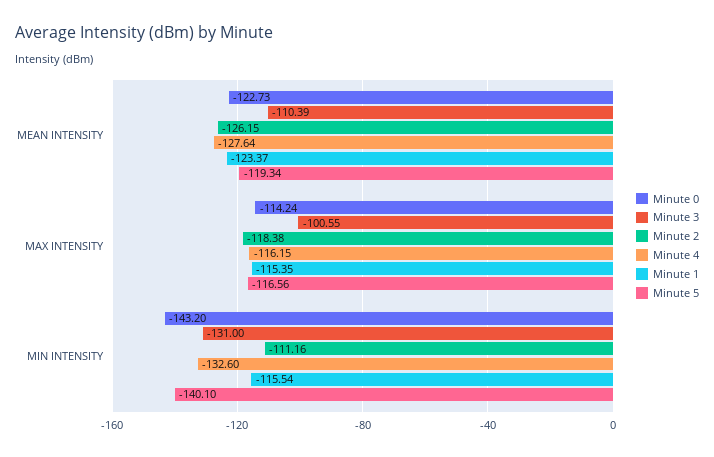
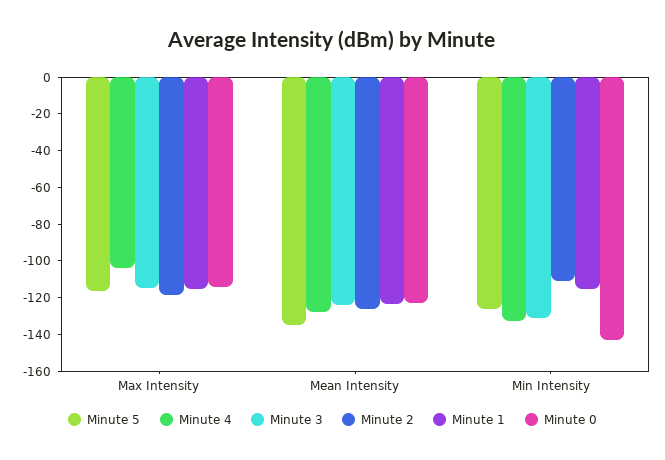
  {
    "Minute 0": {
      "MEAN INTENSITY": -122.73,
      "MAX INTENSITY": -114.24,
      "MIN INTENSITY": -143.2
    },
    "Minute 3": {
-     "MEAN INTENSITY": -110.39,
+     "MEAN INTENSITY": -125,
-     "MAX INTENSITY": -100.55,
+     "MAX INTENSITY": -115,
      "MIN INTENSITY": -131
    },
    "Minute 2": {
      "MEAN INTENSITY": -126.15,
      "MAX INTENSITY": -118.38,
      "MIN INTENSITY": -111.16
    },
    "Minute 4": {
      "MEAN INTENSITY": -127.64,
-     "MAX INTENSITY": -116.15,
+     "MAX INTENSITY": -105,
      "MIN INTENSITY": -132.6
    },
    "Minute 1": {
      "MEAN INTENSITY": -123.37,
      "MAX INTENSITY": -115.35,
      "MIN INTENSITY": -115.54
    },
    "Minute 5": {
-     "MEAN INTENSITY": -119.34,
+     "MEAN INTENSITY": -135,
      "MAX INTENSITY": -116.56,
-     "MIN INTENSITY": -140.1
+     "MIN INTENSITY": -125
    }
  }

